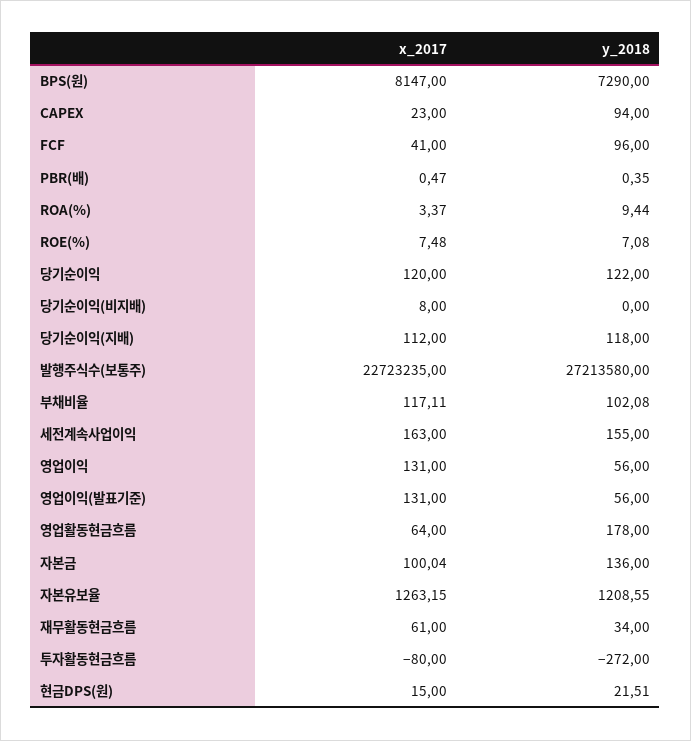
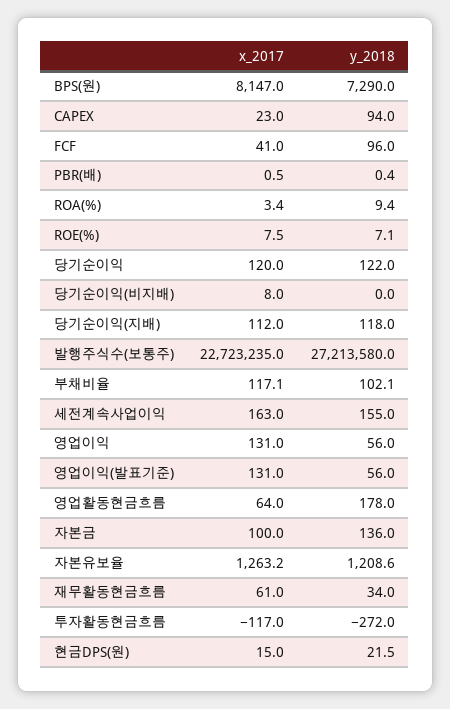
  {
    "x_2017": {
      "BPS(원)": 8147,
      "CAPEX": 23,
      "FCF": 41,
      "PBR(배)": 0.47,
      "ROA(%)": 3.37,
      "ROE(%)": 7.48,
      "당기순이익": 120,
      "당기순이익(비지배)": 8,
      "당기순이익(지배)": 112,
      "발행주식수(보통주)": 22723235,
      "부채비율": 117.11,
      "세전계속사업이익": 163,
      "영업이익": 131,
      "영업이익(발표기준)": 131,
      "영업활동현금흐름": 64,
      "자본금": 100.04,
      "자본유보율": 1263.15,
      "재무활동현금흐름": 61,
-     "투자활동현금흐름": -80,
+     "투자활동현금흐름": -117,
      "현금DPS(원)": 15
    },
    "y_2018": {
      "BPS(원)": 7290,
      "CAPEX": 94,
      "FCF": 96,
      "PBR(배)": 0.35,
      "ROA(%)": 9.44,
      "ROE(%)": 7.08,
      "당기순이익": 122,
      "당기순이익(비지배)": 0,
      "당기순이익(지배)": 118,
      "발행주식수(보통주)": 27213580,
      "부채비율": 102.08,
      "세전계속사업이익": 155,
      "영업이익": 56,
      "영업이익(발표기준)": 56,
      "영업활동현금흐름": 178,
      "자본금": 136,
      "자본유보율": 1208.55,
      "재무활동현금흐름": 34,
      "투자활동현금흐름": -272,
      "현금DPS(원)": 21.51
    }
  }

